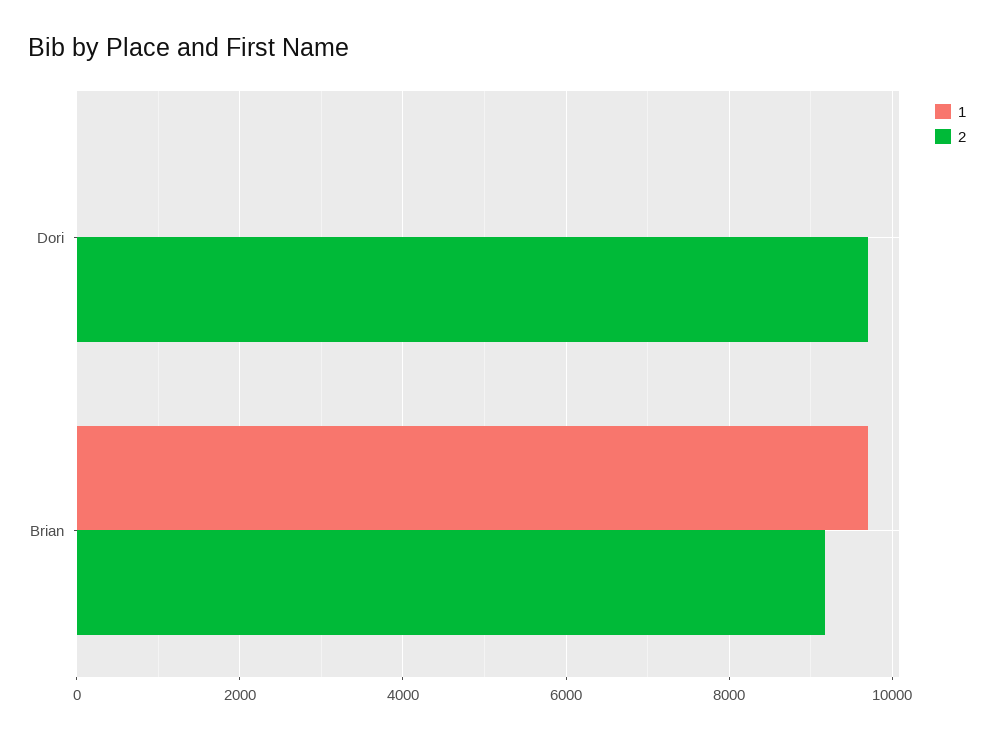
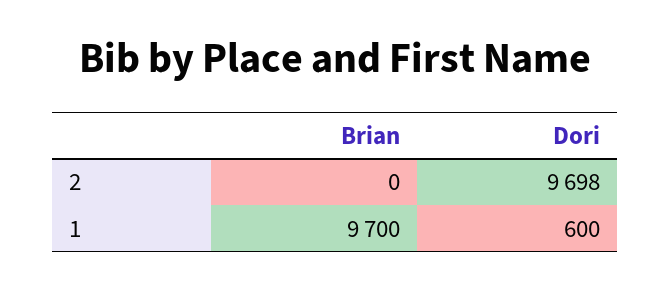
  {
    "1": {
-     "Dori": 0,
+     "Dori": 600,
      "Brian": 9700
    },
    "2": {
      "Dori": 9698,
-     "Brian": 9200
+     "Brian": 0
    }
  }

